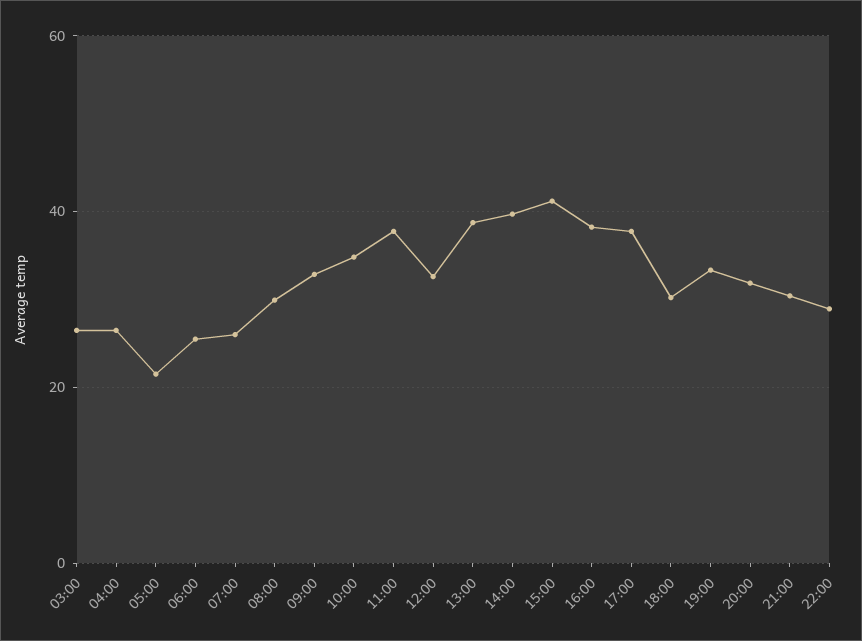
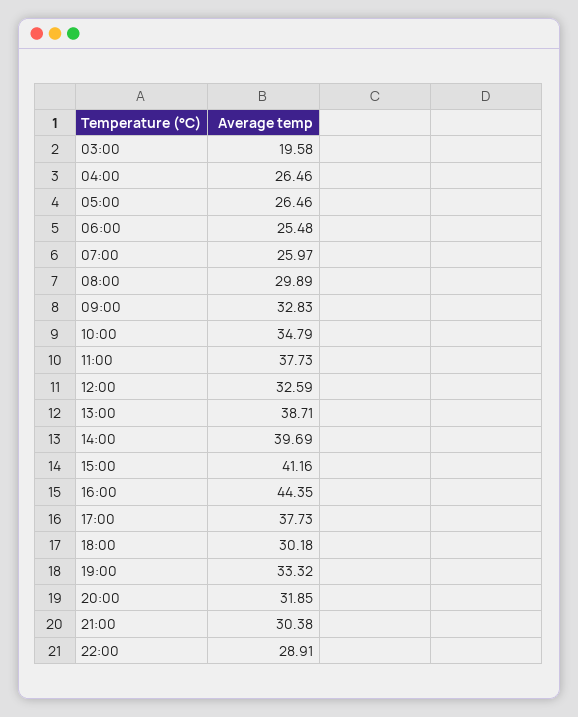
  {
-   "03:00": 26,
+   "03:00": 19.58,
    "04:00": 26.46,
-   "05:00": 22,
+   "05:00": 26.46,
    "06:00": 25.48,
    "07:00": 25.97,
    "08:00": 29.89,
    "09:00": 32.83,
    "10:00": 34.79,
    "11:00": 37.73,
    "12:00": 32.59,
    "13:00": 38.71,
    "14:00": 39.69,
    "15:00": 41.16,
-   "16:00": 38,
+   "16:00": 44.35,
    "17:00": 37.73,
    "18:00": 30.18,
    "19:00": 33.32,
    "20:00": 31.85,
    "21:00": 30.38,
    "22:00": 28.91
  }

